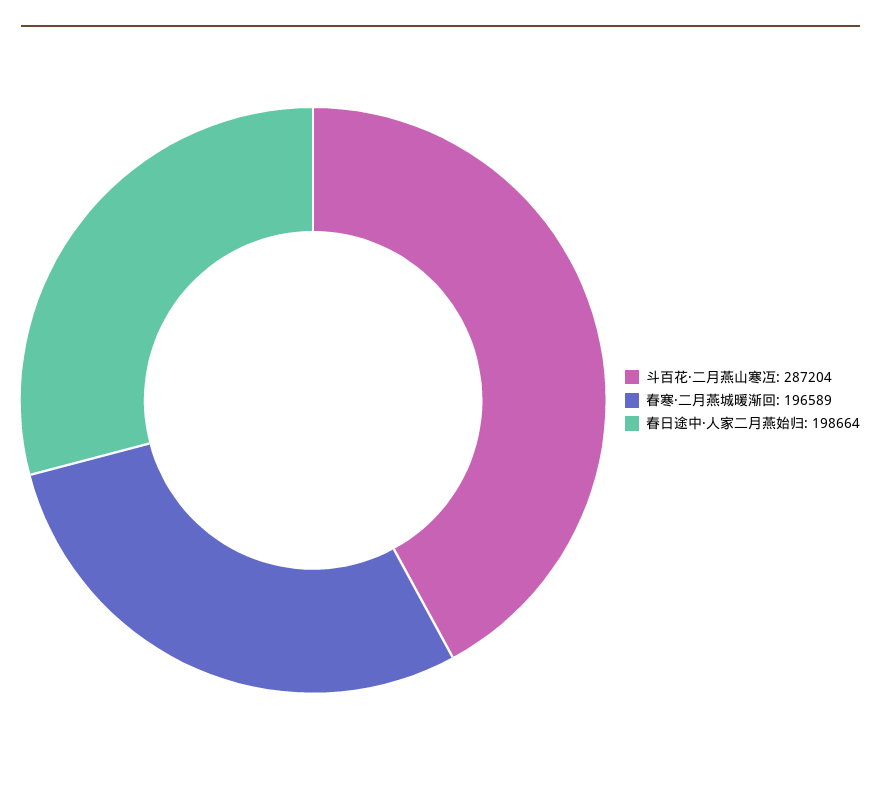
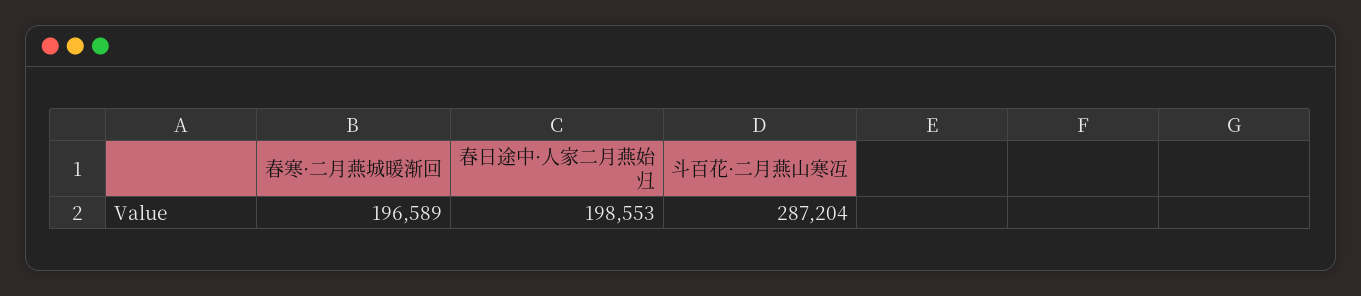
  {
    "斗百花·二月燕山寒冱": 287204,
    "春寒·二月燕城暖渐回": 196589,
-   "春日途中·人家二月燕始归": 198664
+   "春日途中·人家二月燕始归": 198553
  }

